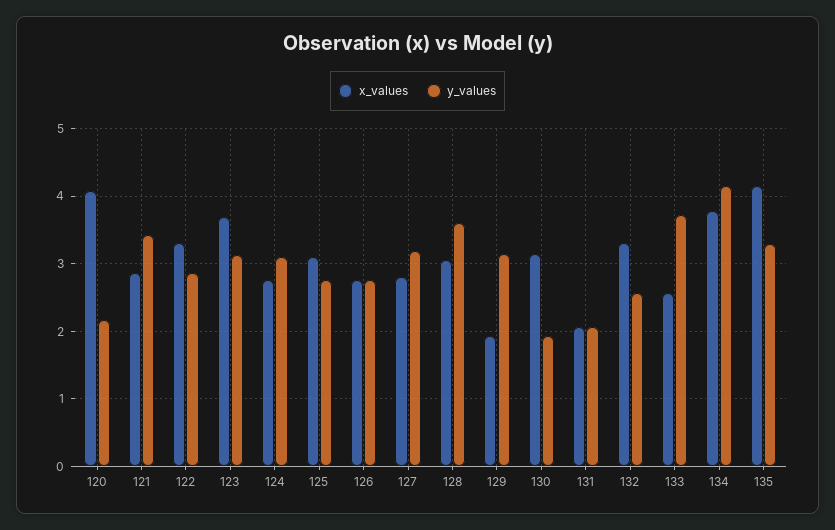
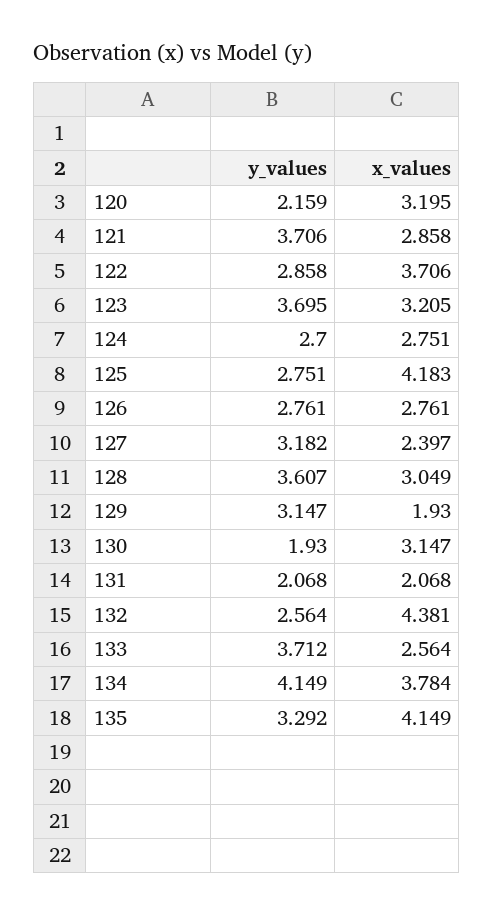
  {
    "x_values": {
-     "120": 4.1,
+     "120": 3.195,
      "121": 2.858,
-     "122": 3.3,
+     "122": 3.706,
-     "123": 3.7,
+     "123": 3.205,
      "124": 2.751,
-     "125": 3.1,
+     "125": 4.183,
      "126": 2.761,
-     "127": 2.8,
+     "127": 2.397,
      "128": 3.049,
      "129": 1.93,
      "130": 3.147,
      "131": 2.068,
-     "132": 3.3,
+     "132": 4.381,
      "133": 2.564,
      "134": 3.784,
      "135": 4.149
    },
    "y_values": {
      "120": 2.159,
-     "121": 3.4,
+     "121": 3.706,
      "122": 2.858,
-     "123": 3.1,
+     "123": 3.695,
-     "124": 3.1,
+     "124": 2.7,
      "125": 2.751,
      "126": 2.761,
      "127": 3.182,
      "128": 3.607,
      "129": 3.147,
      "130": 1.93,
      "131": 2.068,
      "132": 2.564,
      "133": 3.712,
      "134": 4.149,
      "135": 3.292
    }
  }

